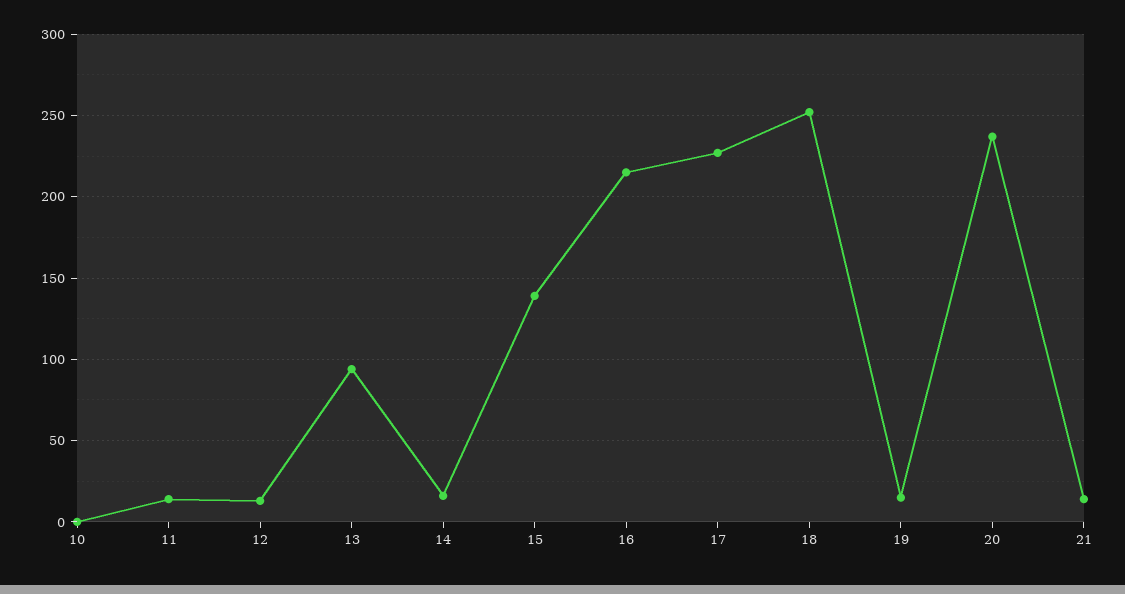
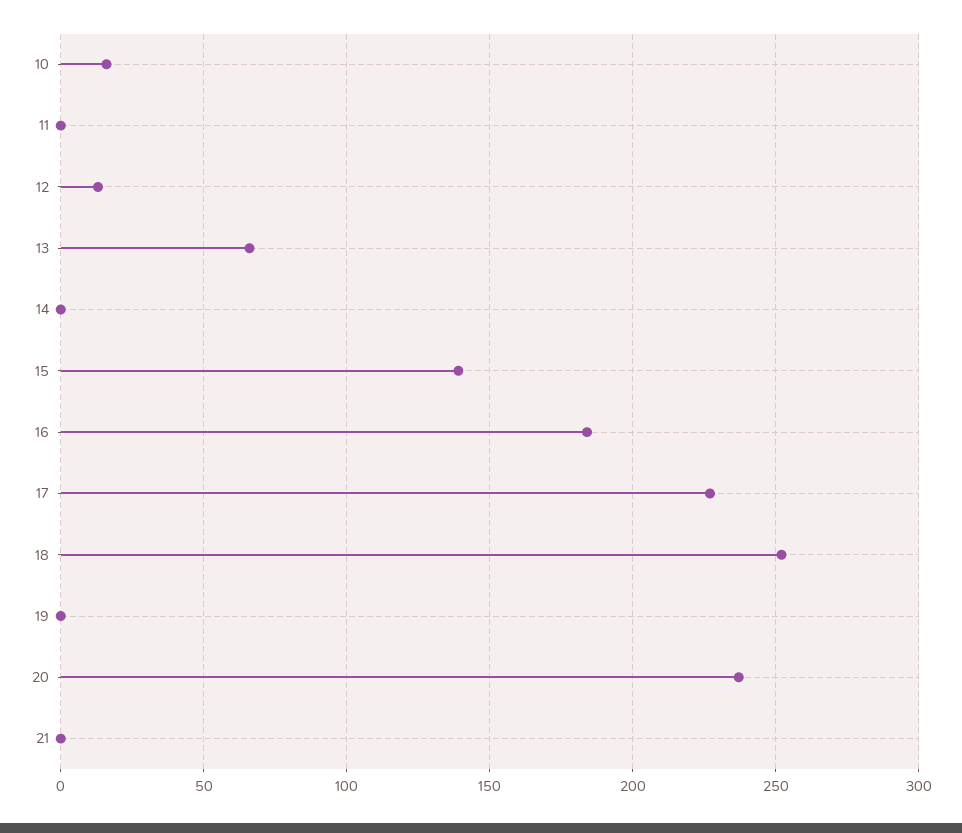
  {
-   "10": 0,
+   "10": 15,
-   "11": 15,
+   "11": 0,
    "12": 15,
-   "13": 95,
+   "13": 65,
-   "14": 15,
+   "14": 0,
    "15": 140,
-   "16": 215,
+   "16": 185,
    "17": 225,
    "18": 250,
-   "19": 15,
+   "19": 0,
    "20": 235,
-   "21": 15
+   "21": 0
  }

